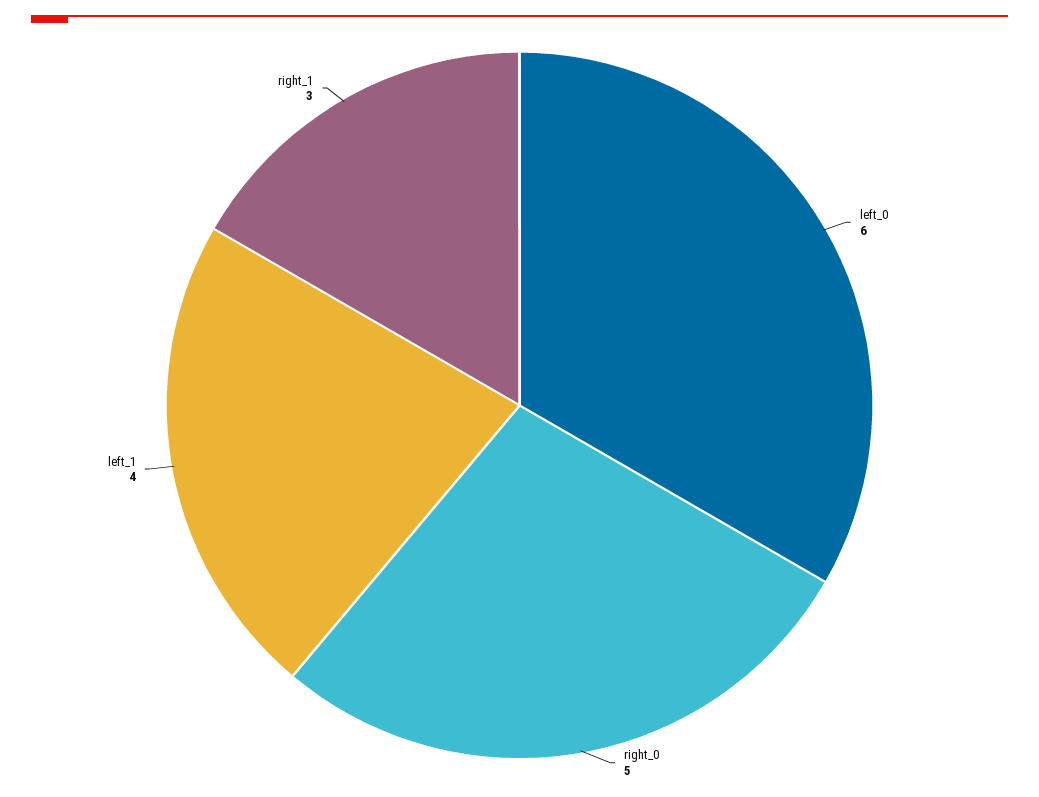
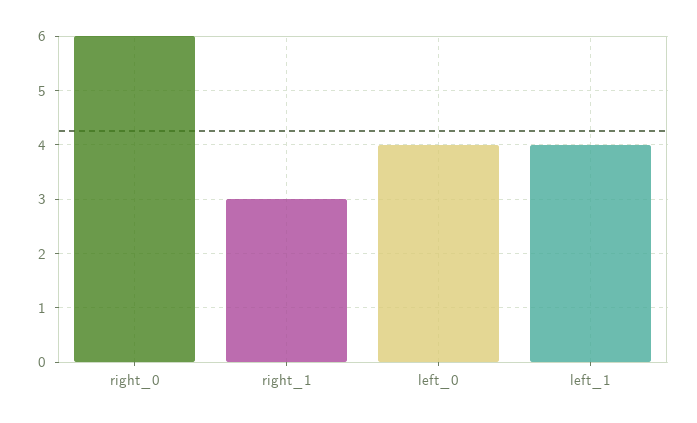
  {
-   "left_0": 6,
+   "left_0": 4,
-   "right_0": 5,
+   "right_0": 6,
    "left_1": 4,
    "right_1": 3
  }

